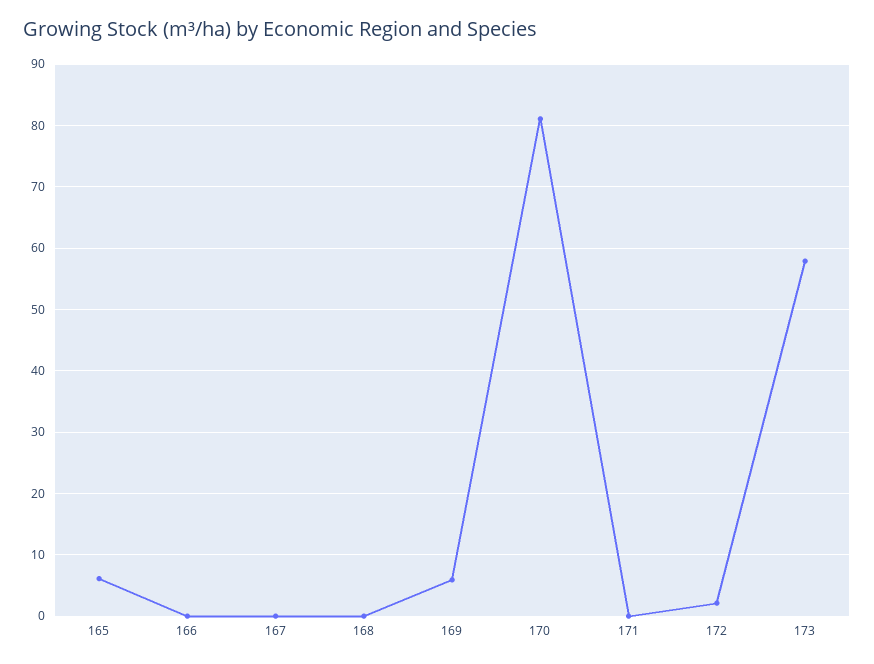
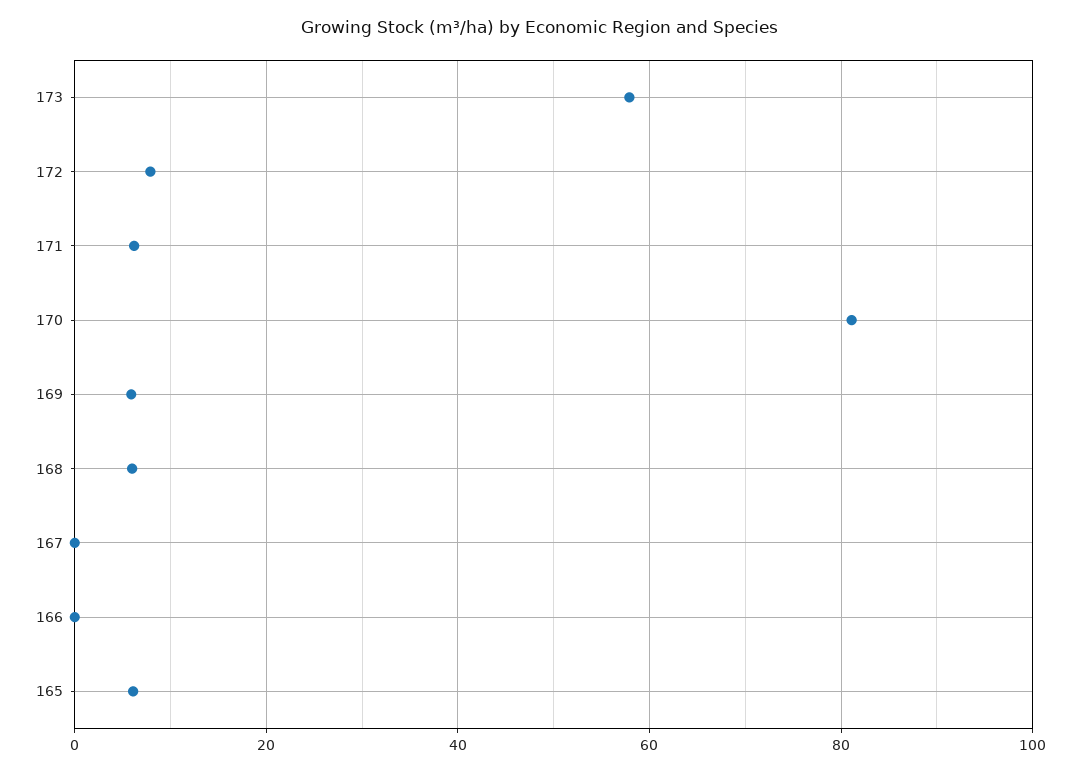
  {
    "165": 6,
    "166": 0,
    "167": 0,
-   "168": 0,
+   "168": 6,
    "169": 6,
    "170": 81,
-   "171": 0,
+   "171": 6,
-   "172": 2,
+   "172": 8,
    "173": 58
  }

